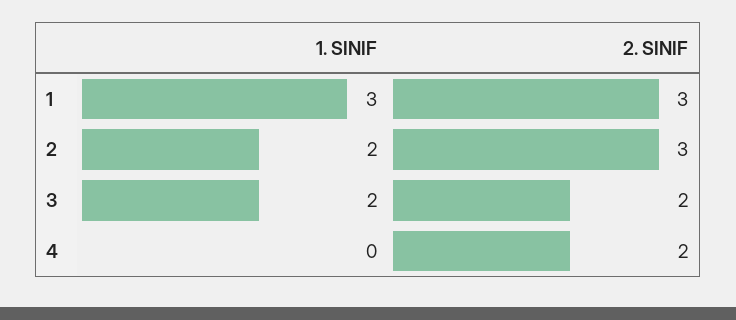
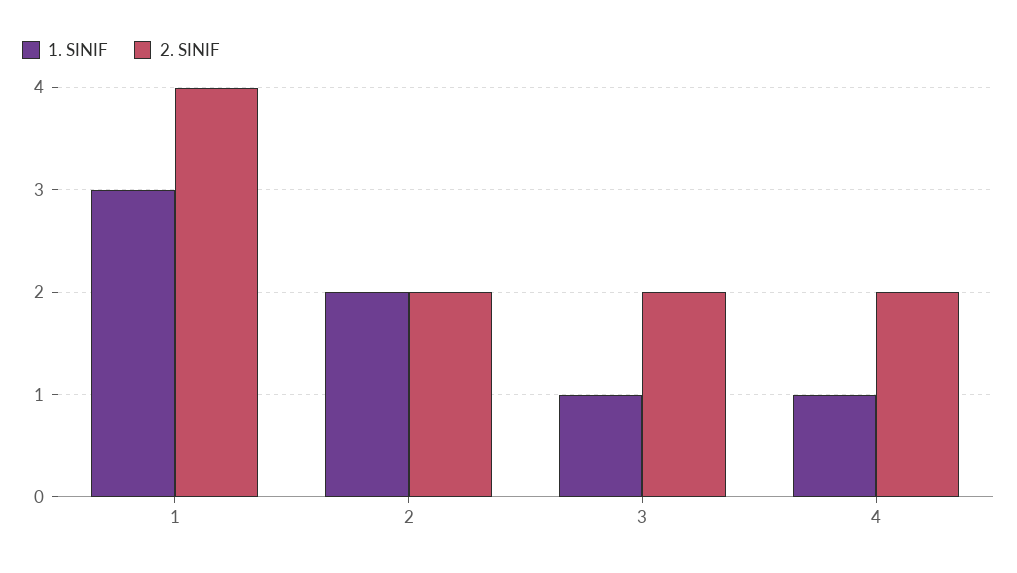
  {
    "1. SINIF": {
      "1": 3,
      "2": 2,
-     "3": 2,
+     "3": 1,
-     "4": 0
+     "4": 1
    },
    "2. SINIF": {
-     "1": 3,
+     "1": 4,
-     "2": 3,
+     "2": 2,
      "3": 2,
      "4": 2
    }
  }

